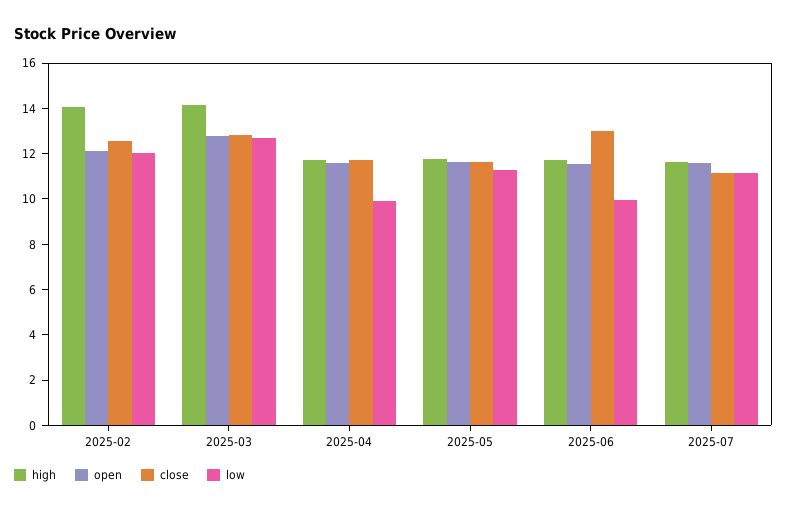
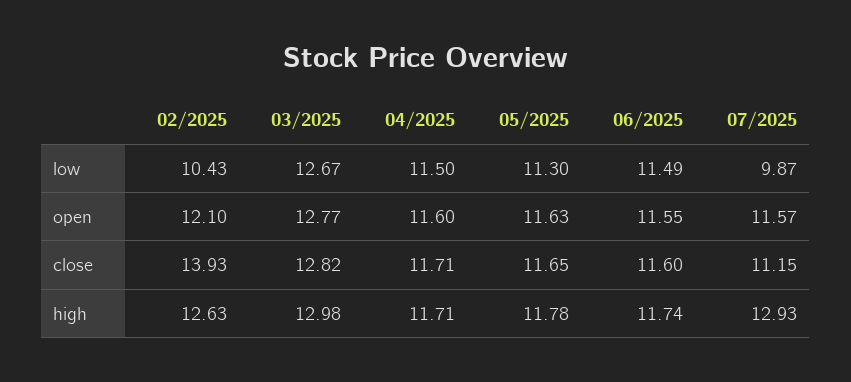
  {
    "high": {
-     "2025-02": 14,
+     "2025-02": 12.63,
-     "2025-03": 14,
+     "2025-03": 12.98,
      "2025-04": 11.71,
      "2025-05": 11.78,
      "2025-06": 11.74,
-     "2025-07": 11.5
+     "2025-07": 12.93
    },
    "open": {
      "2025-02": 12.1,
      "2025-03": 12.77,
      "2025-04": 11.6,
      "2025-05": 11.63,
      "2025-06": 11.55,
      "2025-07": 11.57
    },
    "close": {
-     "2025-02": 12.5,
+     "2025-02": 13.93,
      "2025-03": 12.82,
      "2025-04": 11.71,
      "2025-05": 11.65,
-     "2025-06": 13,
+     "2025-06": 11.6,
      "2025-07": 11.15
    },
    "low": {
-     "2025-02": 12,
+     "2025-02": 10.43,
      "2025-03": 12.67,
-     "2025-04": 10,
+     "2025-04": 11.5,
      "2025-05": 11.3,
-     "2025-06": 10,
+     "2025-06": 11.49,
-     "2025-07": 11
+     "2025-07": 9.87
    }
  }

